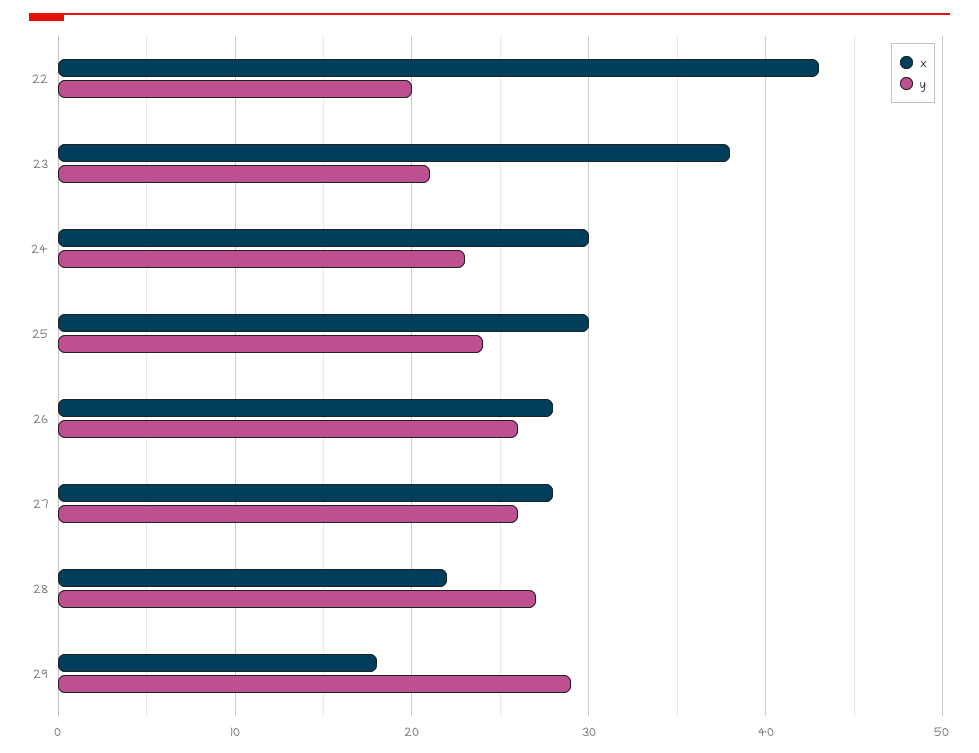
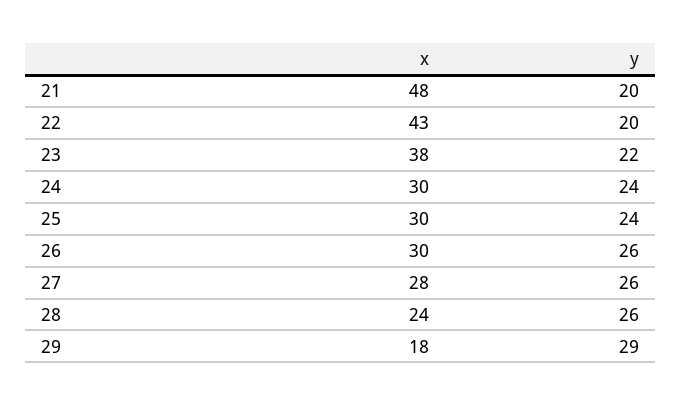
  {
    "x": {
      "22": 43,
      "23": 38,
      "24": 30,
      "25": 30,
-     "26": 28,
+     "26": 30,
      "27": 28,
-     "28": 22,
+     "28": 24,
-     "29": 18
+     "29": 18,
+     "21": 48
    },
    "y": {
      "22": 20,
-     "23": 21,
+     "23": 22,
-     "24": 23,
+     "24": 24,
      "25": 24,
      "26": 26,
      "27": 26,
-     "28": 27,
+     "28": 26,
-     "29": 29
+     "29": 29,
+     "21": 20
    }
  }

